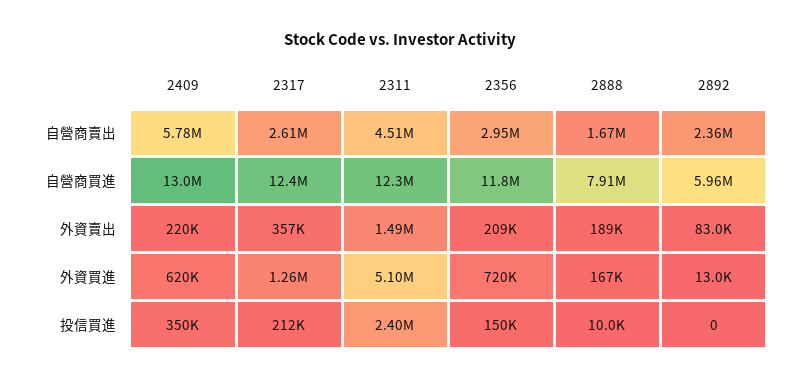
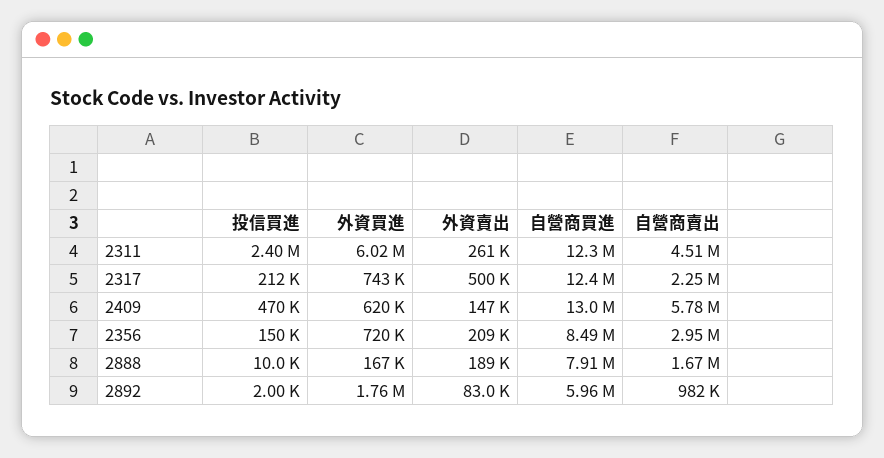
  {
    "2409": {
      "自營商賣出": 5780000,
      "自營商買進": 13000000,
-     "外資賣出": 220000,
+     "外資賣出": 147000,
      "外資買進": 620000,
-     "投信買進": 350000
+     "投信買進": 470000
    },
    "2317": {
-     "自營商賣出": 2610000,
+     "自營商賣出": 2250000,
      "自營商買進": 12400000,
-     "外資賣出": 357000,
+     "外資賣出": 500000,
-     "外資買進": 1260000,
+     "外資買進": 743000,
      "投信買進": 212000
    },
    "2311": {
      "自營商賣出": 4510000,
      "自營商買進": 12300000,
-     "外資賣出": 1490000,
+     "外資賣出": 261000,
-     "外資買進": 5100000,
+     "外資買進": 6020000,
      "投信買進": 2400000
    },
    "2356": {
      "自營商賣出": 2950000,
-     "自營商買進": 11800000,
+     "自營商買進": 8490000,
      "外資賣出": 209000,
      "外資買進": 720000,
      "投信買進": 150000
    },
    "2888": {
      "自營商賣出": 1670000,
      "自營商買進": 7910000,
      "外資賣出": 189000,
      "外資買進": 167000,
      "投信買進": 10000
    },
    "2892": {
-     "自營商賣出": 2360000,
+     "自營商賣出": 982000,
      "自營商買進": 5960000,
      "外資賣出": 83000,
-     "外資買進": 13000,
+     "外資買進": 1760000,
-     "投信買進": 0
+     "投信買進": 2000
    }
  }

